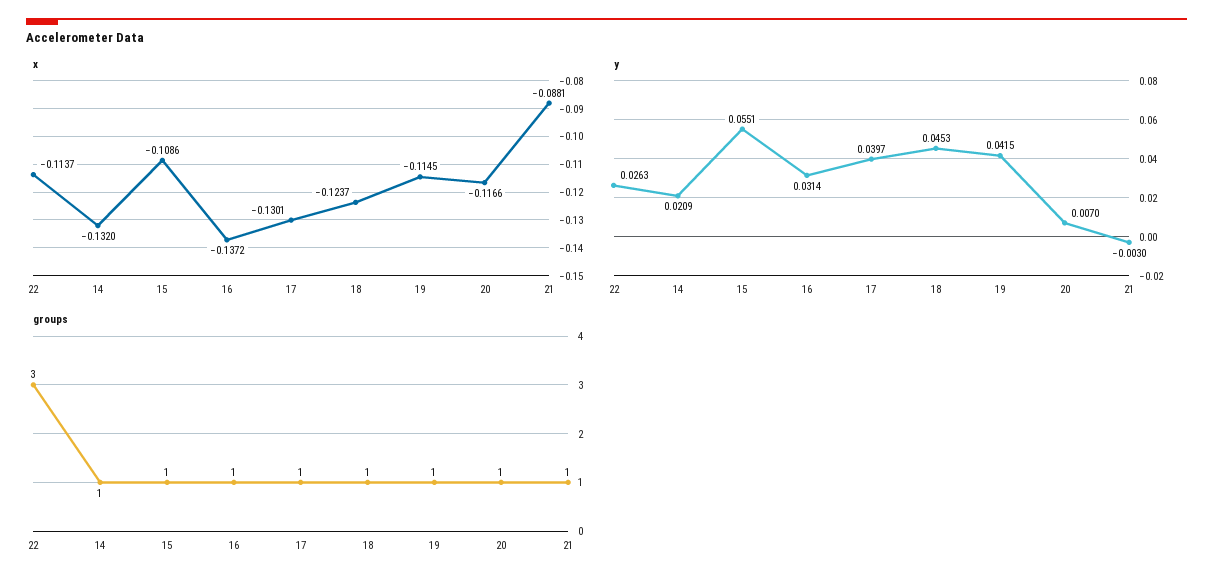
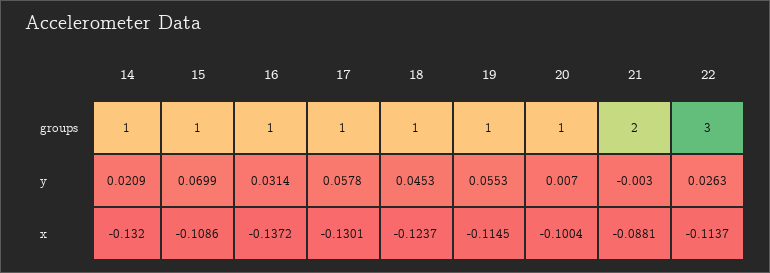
  {
    "x": {
      "22": -0.1137,
      "14": -0.132,
      "15": -0.1086,
      "16": -0.1372,
      "17": -0.1301,
      "18": -0.1237,
      "19": -0.1145,
-     "20": -0.1166,
+     "20": -0.1004,
      "21": -0.0881
    },
    "y": {
      "22": 0.0263,
      "14": 0.0209,
-     "15": 0.0551,
+     "15": 0.0699,
      "16": 0.0314,
-     "17": 0.0397,
+     "17": 0.0578,
      "18": 0.0453,
-     "19": 0.0415,
+     "19": 0.0553,
      "20": 0.007,
      "21": -0.003
    },
    "groups": {
      "22": 3,
      "14": 1,
      "15": 1,
      "16": 1,
      "17": 1,
      "18": 1,
      "19": 1,
      "20": 1,
-     "21": 1
+     "21": 2
    }
  }

